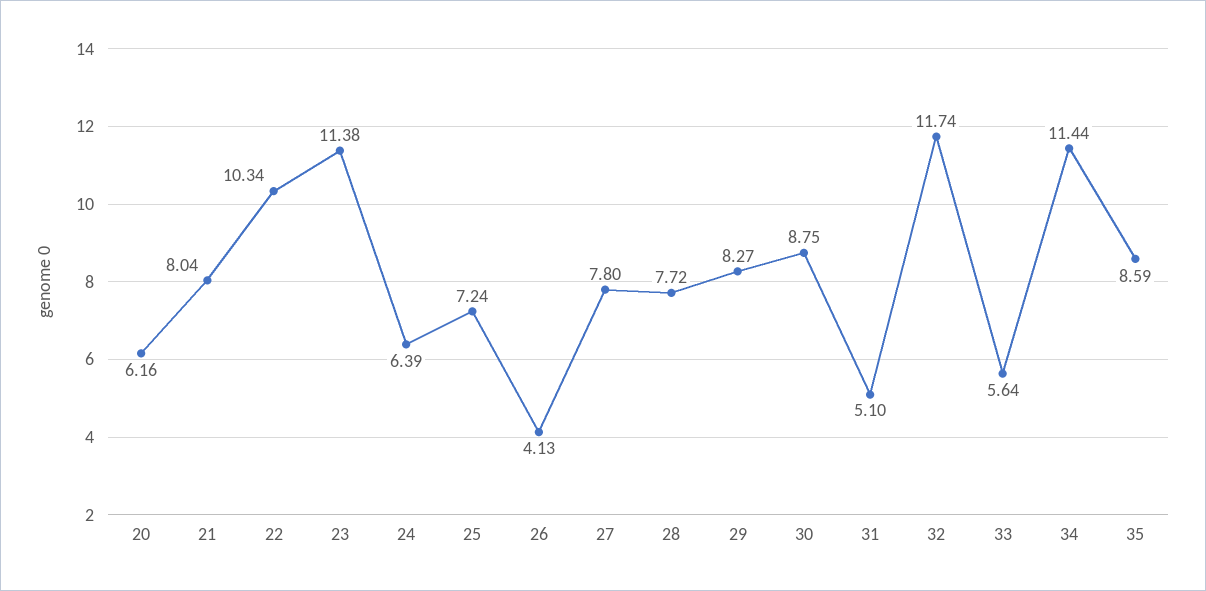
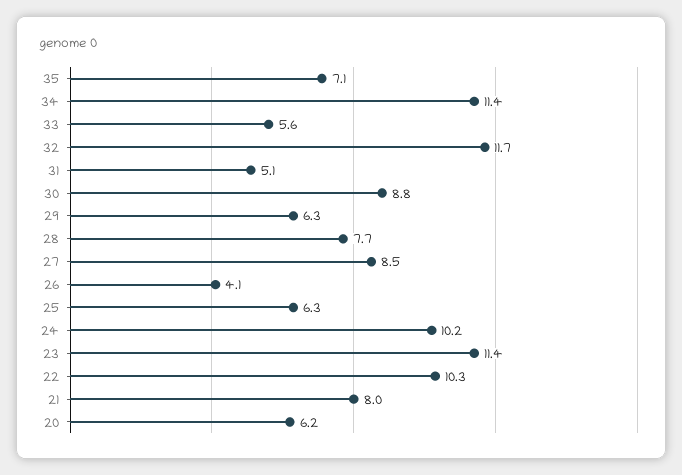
  {
    "20": 6.16,
    "21": 8.04,
    "22": 10.34,
    "23": 11.38,
-   "24": 6.39,
+   "24": 10.2,
-   "25": 7.24,
+   "25": 6.3,
    "26": 4.13,
-   "27": 7.8,
+   "27": 8.5,
    "28": 7.72,
-   "29": 8.27,
+   "29": 6.3,
    "30": 8.75,
    "31": 5.1,
    "32": 11.74,
    "33": 5.64,
    "34": 11.44,
-   "35": 8.59
+   "35": 7.1
  }

